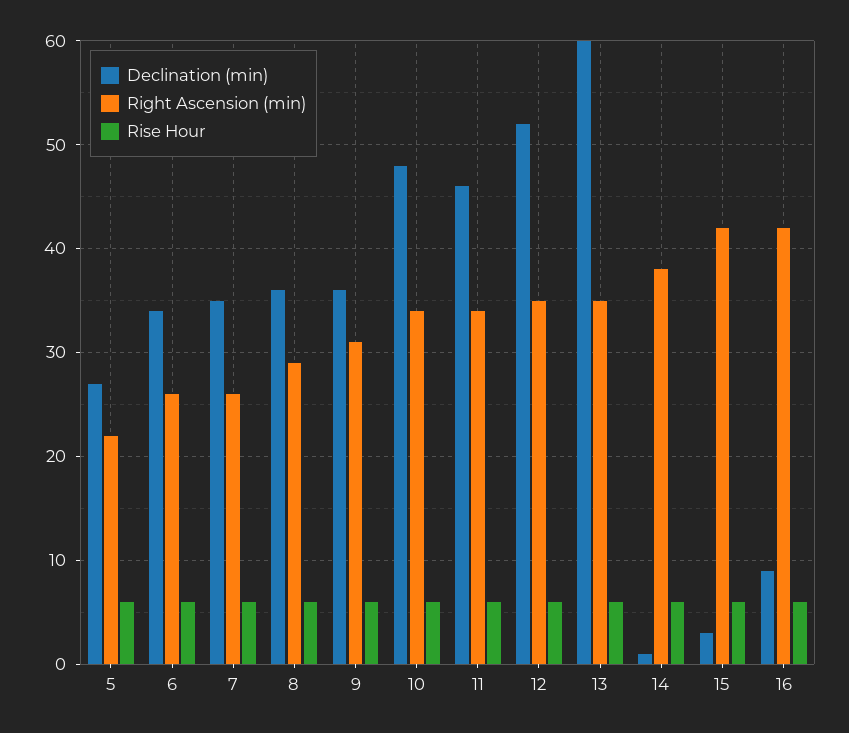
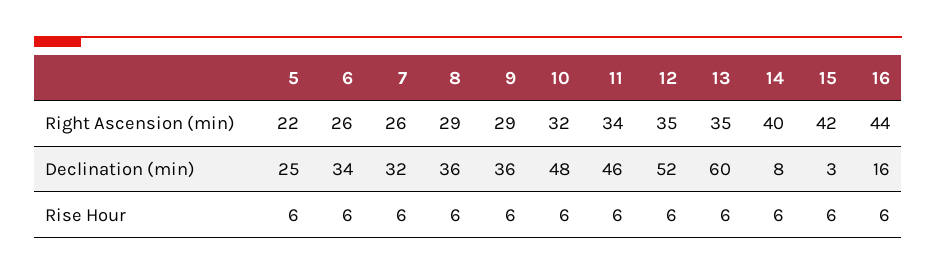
  {
    "Declination (min)": {
-     "5": 27,
+     "5": 25,
      "6": 34,
-     "7": 35,
+     "7": 32,
      "8": 36,
      "9": 36,
      "10": 48,
      "11": 46,
      "12": 52,
      "13": 60,
-     "14": 1,
+     "14": 8,
      "15": 3,
-     "16": 9
+     "16": 16
    },
    "Right Ascension (min)": {
      "5": 22,
      "6": 26,
      "7": 26,
      "8": 29,
-     "9": 31,
+     "9": 29,
-     "10": 34,
+     "10": 32,
      "11": 34,
      "12": 35,
      "13": 35,
-     "14": 38,
+     "14": 40,
      "15": 42,
-     "16": 42
+     "16": 44
    },
    "Rise Hour": {
      "5": 6,
      "6": 6,
      "7": 6,
      "8": 6,
      "9": 6,
      "10": 6,
      "11": 6,
      "12": 6,
      "13": 6,
      "14": 6,
      "15": 6,
      "16": 6
    }
  }

